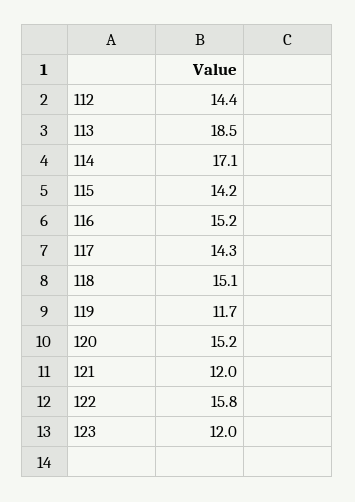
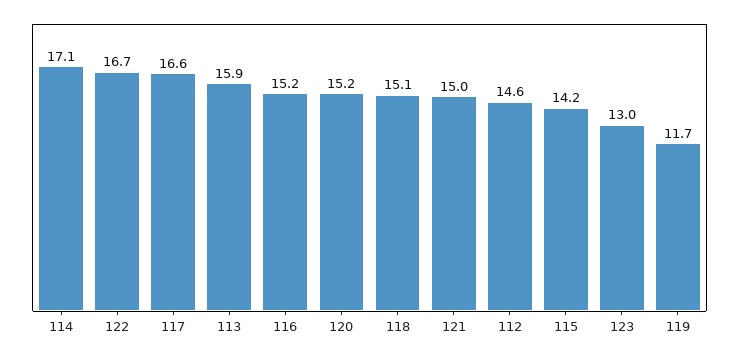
  {
-   "112": 14.4,
+   "112": 14.6,
-   "113": 18.5,
+   "113": 15.9,
    "114": 17.1,
    "115": 14.2,
    "116": 15.2,
-   "117": 14.3,
+   "117": 16.6,
    "118": 15.1,
    "119": 11.7,
    "120": 15.2,
-   "121": 12,
+   "121": 15,
-   "122": 15.8,
+   "122": 16.7,
-   "123": 12
+   "123": 13
  }

